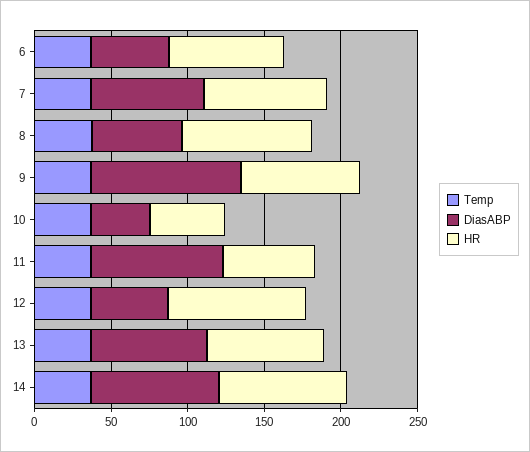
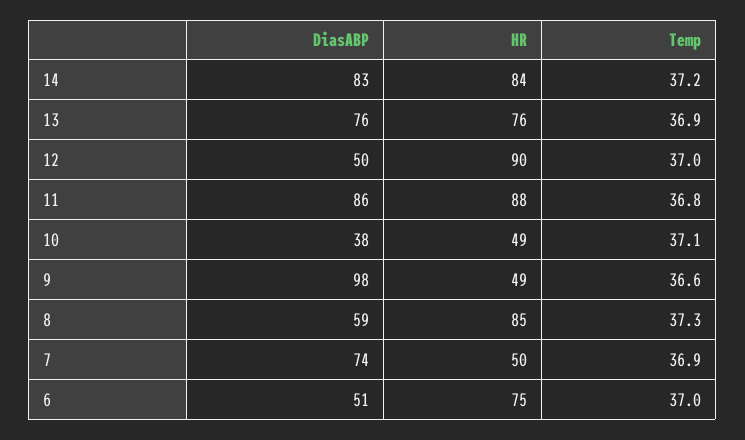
  {
    "Temp": {
      "6": 37,
      "7": 36.9,
      "8": 37.3,
      "9": 36.6,
      "10": 37.1,
      "11": 36.8,
      "12": 37,
      "13": 36.9,
      "14": 37.2
    },
    "DiasABP": {
      "6": 51,
      "7": 74,
      "8": 59,
      "9": 98,
      "10": 38,
      "11": 86,
      "12": 50,
      "13": 76,
      "14": 83
    },
    "HR": {
      "6": 75,
-     "7": 80,
+     "7": 50,
      "8": 85,
-     "9": 80,
+     "9": 49,
      "10": 49,
-     "11": 60,
+     "11": 88,
      "12": 90,
      "13": 76,
      "14": 84
    }
  }

